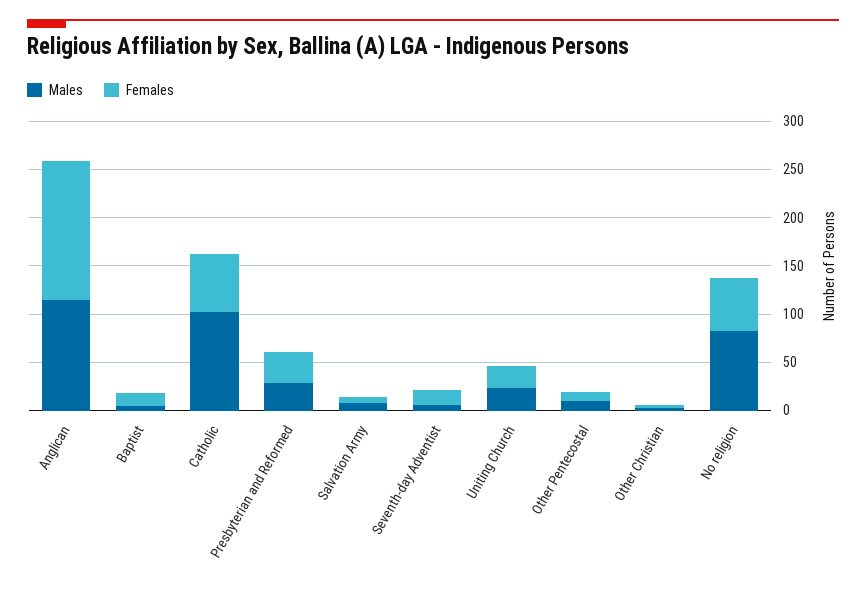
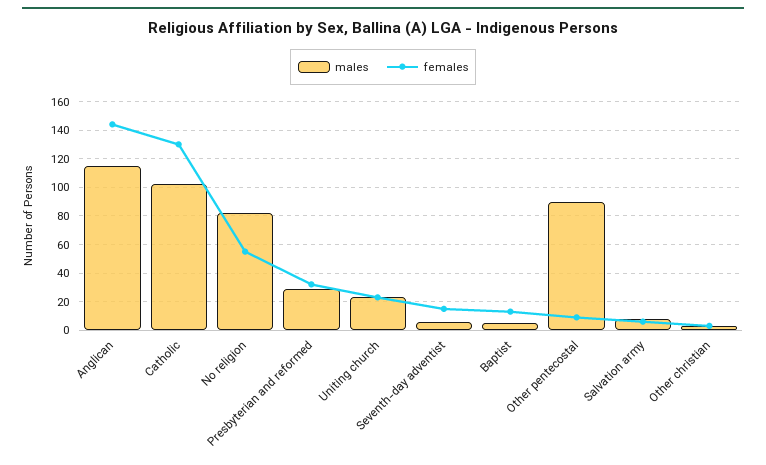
  {
    "Males": {
      "Anglican": 115,
      "Baptist": 5,
      "Catholic": 100,
      "Presbyterian and Reformed": 30,
      "Salvation Army": 10,
      "Seventh-day Adventist": 5,
      "Uniting Church": 25,
-     "Other Pentecostal": 10,
+     "Other Pentecostal": 90,
      "Other Christian": 5,
      "No religion": 80
    },
    "Females": {
      "Anglican": 145,
      "Baptist": 15,
-     "Catholic": 60,
+     "Catholic": 130,
      "Presbyterian and Reformed": 30,
      "Salvation Army": 5,
      "Seventh-day Adventist": 15,
      "Uniting Church": 25,
      "Other Pentecostal": 10,
      "Other Christian": 5,
      "No religion": 55
    }
  }

